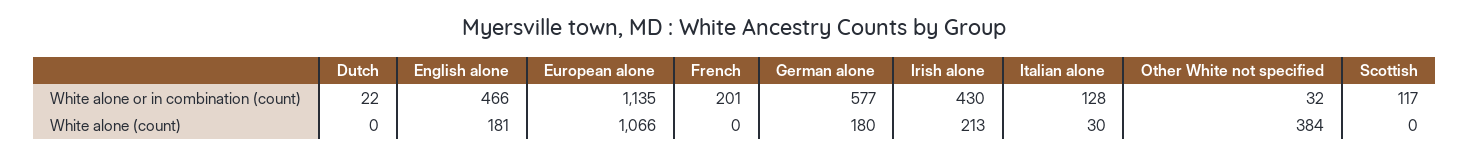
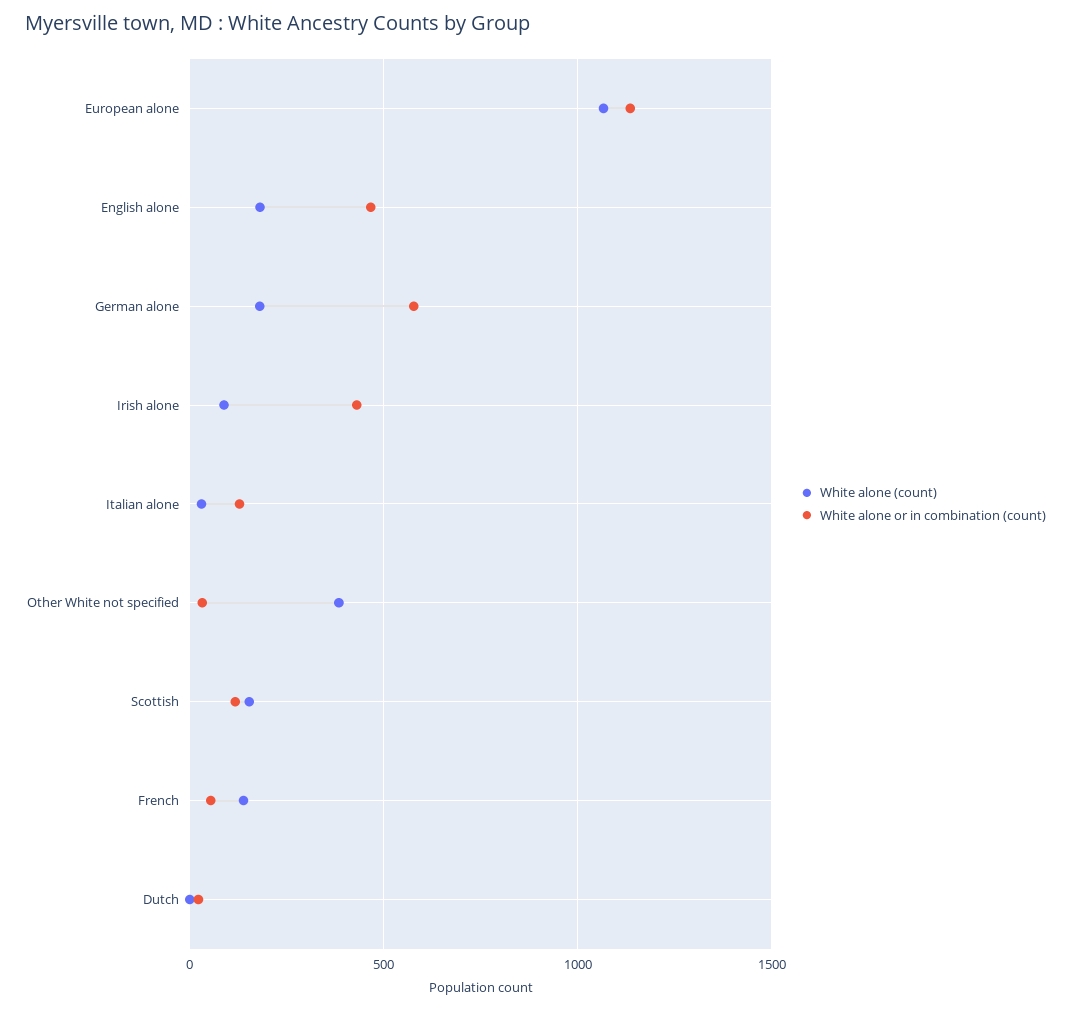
  {
    "White alone or in combination (count)": {
      "Dutch": 22,
      "English alone": 466,
      "European alone": 1135,
-     "French": 201,
+     "French": 50,
      "German alone": 577,
      "Irish alone": 430,
      "Italian alone": 128,
      "Other White not specified": 32,
      "Scottish": 117
    },
    "White alone (count)": {
      "Dutch": 0,
      "English alone": 181,
      "European alone": 1066,
-     "French": 0,
+     "French": 150,
      "German alone": 180,
-     "Irish alone": 213,
+     "Irish alone": 100,
      "Italian alone": 30,
      "Other White not specified": 384,
-     "Scottish": 0
+     "Scottish": 150
    }
  }

